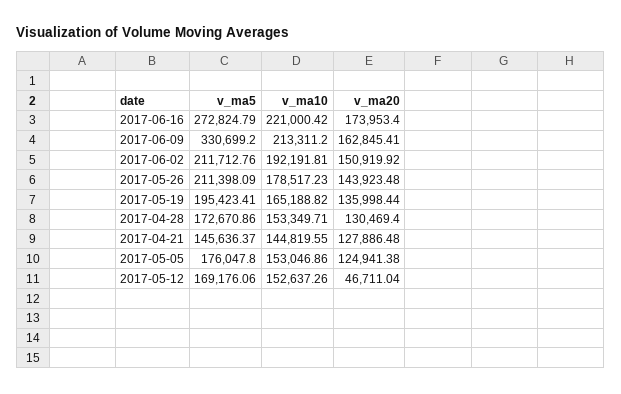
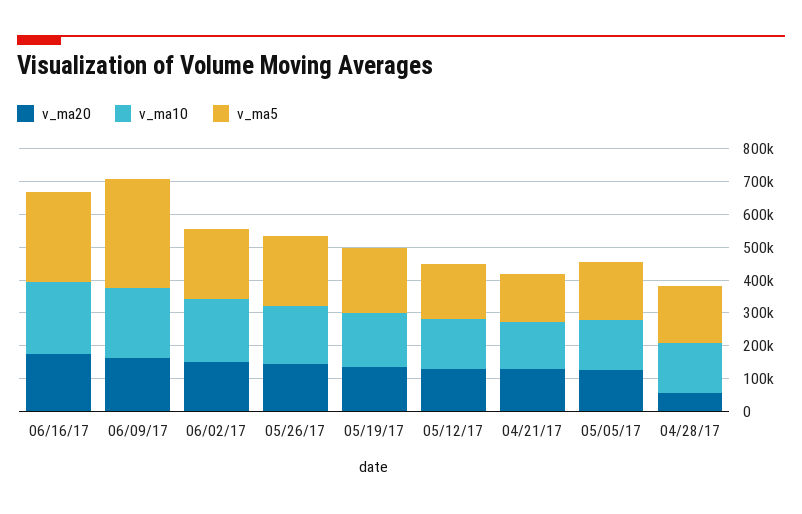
  {
    "v_ma5": {
      "2017-06-16": 272824.79,
      "2017-06-09": 330699.2,
      "2017-06-02": 211712.76,
      "2017-05-26": 211398.09,
      "2017-05-19": 195423.41,
      "2017-04-28": 172670.86,
      "2017-04-21": 145636.37,
      "2017-05-05": 176047.8,
      "2017-05-12": 169176.06
    },
    "v_ma10": {
      "2017-06-16": 221000.42,
      "2017-06-09": 213311.2,
      "2017-06-02": 192191.81,
      "2017-05-26": 178517.23,
      "2017-05-19": 165188.82,
      "2017-04-28": 153349.71,
      "2017-04-21": 144819.55,
      "2017-05-05": 153046.86,
      "2017-05-12": 152637.26
    },
    "v_ma20": {
      "2017-06-16": 173953.4,
      "2017-06-09": 162845.41,
      "2017-06-02": 150919.92,
      "2017-05-26": 143923.48,
      "2017-05-19": 135998.44,
-     "2017-04-28": 130469.4,
+     "2017-04-28": 50000,
      "2017-04-21": 127886.48,
      "2017-05-05": 124941.38,
-     "2017-05-12": 46711.04
+     "2017-05-12": 125000
    }
  }

